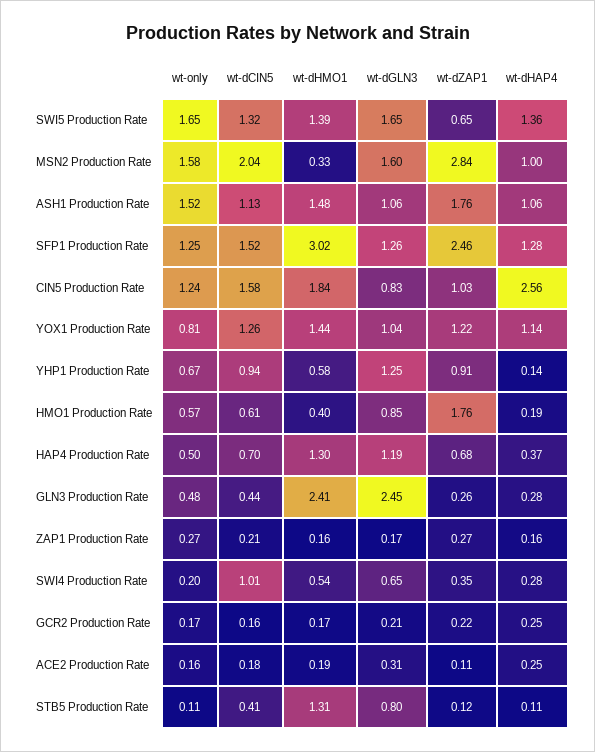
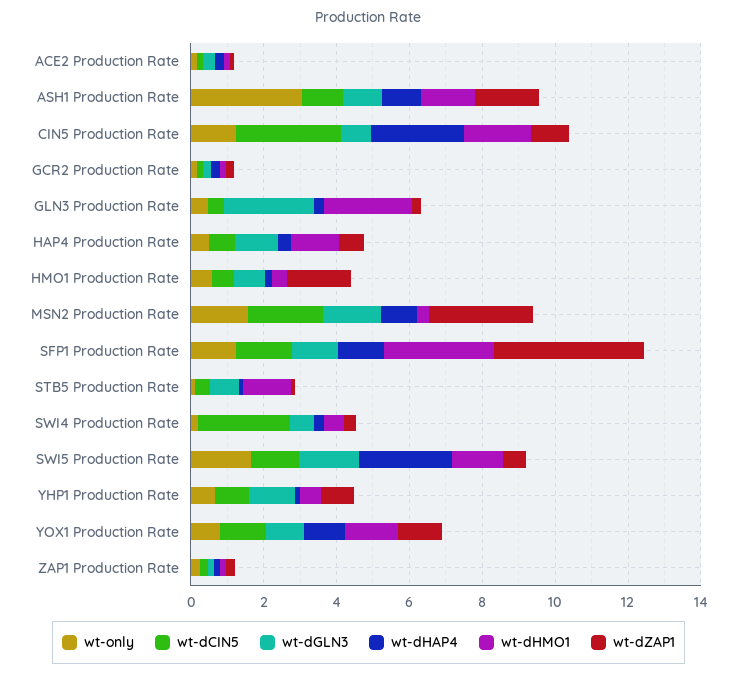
  {
    "wt-only": {
      "SWI5 Production Rate": 1.65,
      "MSN2 Production Rate": 1.58,
-     "ASH1 Production Rate": 1.52,
+     "ASH1 Production Rate": 3,
      "SFP1 Production Rate": 1.25,
      "CIN5 Production Rate": 1.24,
      "YOX1 Production Rate": 0.81,
      "YHP1 Production Rate": 0.67,
      "HMO1 Production Rate": 0.57,
      "HAP4 Production Rate": 0.5,
      "GLN3 Production Rate": 0.48,
      "ZAP1 Production Rate": 0.27,
      "SWI4 Production Rate": 0.2,
      "GCR2 Production Rate": 0.17,
      "ACE2 Production Rate": 0.16,
      "STB5 Production Rate": 0.11
    },
    "wt-dCIN5": {
      "SWI5 Production Rate": 1.32,
      "MSN2 Production Rate": 2.04,
      "ASH1 Production Rate": 1.13,
      "SFP1 Production Rate": 1.52,
-     "CIN5 Production Rate": 1.58,
+     "CIN5 Production Rate": 3,
      "YOX1 Production Rate": 1.26,
      "YHP1 Production Rate": 0.94,
      "HMO1 Production Rate": 0.61,
      "HAP4 Production Rate": 0.7,
      "GLN3 Production Rate": 0.44,
      "ZAP1 Production Rate": 0.21,
-     "SWI4 Production Rate": 1.01,
+     "SWI4 Production Rate": 2.5,
      "GCR2 Production Rate": 0.16,
      "ACE2 Production Rate": 0.18,
      "STB5 Production Rate": 0.41
    },
    "wt-dHMO1": {
      "SWI5 Production Rate": 1.39,
      "MSN2 Production Rate": 0.33,
      "ASH1 Production Rate": 1.48,
      "SFP1 Production Rate": 3.02,
      "CIN5 Production Rate": 1.84,
      "YOX1 Production Rate": 1.44,
      "YHP1 Production Rate": 0.58,
      "HMO1 Production Rate": 0.4,
      "HAP4 Production Rate": 1.3,
      "GLN3 Production Rate": 2.41,
      "ZAP1 Production Rate": 0.16,
      "SWI4 Production Rate": 0.54,
      "GCR2 Production Rate": 0.17,
      "ACE2 Production Rate": 0.19,
      "STB5 Production Rate": 1.31
    },
    "wt-dGLN3": {
      "SWI5 Production Rate": 1.65,
      "MSN2 Production Rate": 1.6,
      "ASH1 Production Rate": 1.06,
      "SFP1 Production Rate": 1.26,
      "CIN5 Production Rate": 0.83,
      "YOX1 Production Rate": 1.04,
      "YHP1 Production Rate": 1.25,
      "HMO1 Production Rate": 0.85,
      "HAP4 Production Rate": 1.19,
      "GLN3 Production Rate": 2.45,
      "ZAP1 Production Rate": 0.17,
      "SWI4 Production Rate": 0.65,
      "GCR2 Production Rate": 0.21,
      "ACE2 Production Rate": 0.31,
      "STB5 Production Rate": 0.8
    },
    "wt-dZAP1": {
      "SWI5 Production Rate": 0.65,
      "MSN2 Production Rate": 2.84,
      "ASH1 Production Rate": 1.76,
-     "SFP1 Production Rate": 2.46,
+     "SFP1 Production Rate": 4,
      "CIN5 Production Rate": 1.03,
      "YOX1 Production Rate": 1.22,
      "YHP1 Production Rate": 0.91,
      "HMO1 Production Rate": 1.76,
      "HAP4 Production Rate": 0.68,
      "GLN3 Production Rate": 0.26,
      "ZAP1 Production Rate": 0.27,
      "SWI4 Production Rate": 0.35,
      "GCR2 Production Rate": 0.22,
      "ACE2 Production Rate": 0.11,
      "STB5 Production Rate": 0.12
    },
    "wt-dHAP4": {
-     "SWI5 Production Rate": 1.36,
+     "SWI5 Production Rate": 2.5,
      "MSN2 Production Rate": 1,
      "ASH1 Production Rate": 1.06,
      "SFP1 Production Rate": 1.28,
      "CIN5 Production Rate": 2.56,
      "YOX1 Production Rate": 1.14,
      "YHP1 Production Rate": 0.14,
      "HMO1 Production Rate": 0.19,
      "HAP4 Production Rate": 0.37,
      "GLN3 Production Rate": 0.28,
      "ZAP1 Production Rate": 0.16,
      "SWI4 Production Rate": 0.28,
      "GCR2 Production Rate": 0.25,
      "ACE2 Production Rate": 0.25,
      "STB5 Production Rate": 0.11
    }
  }

